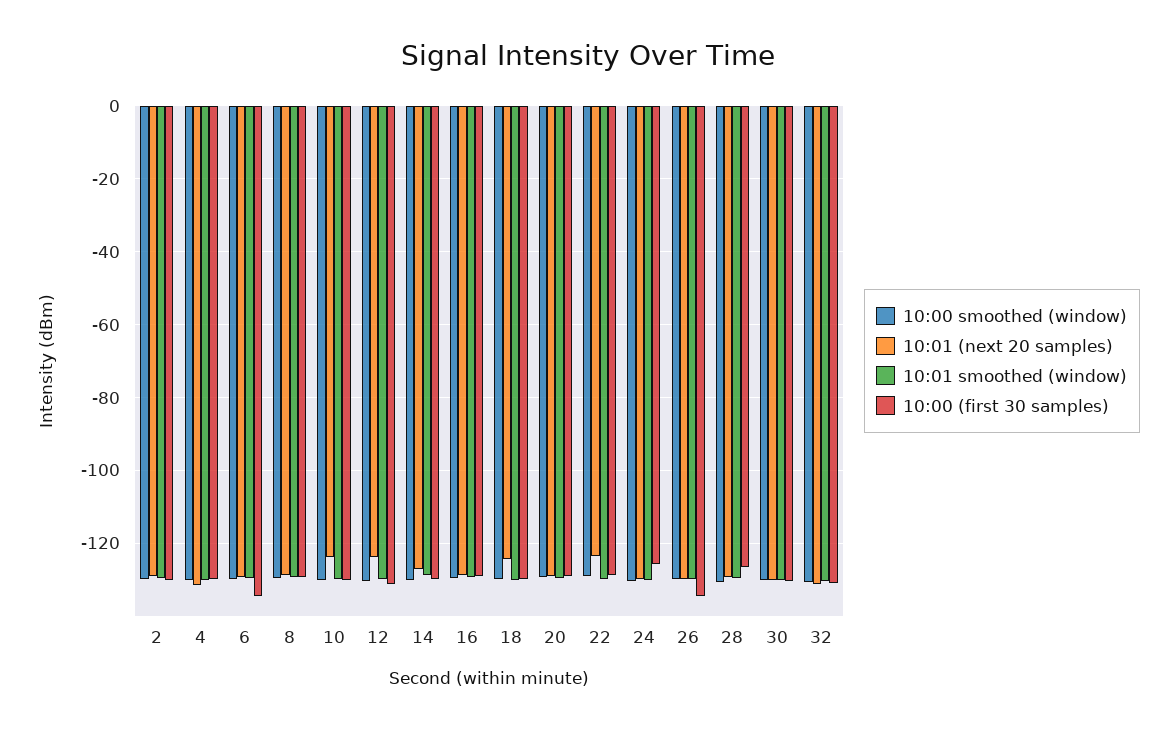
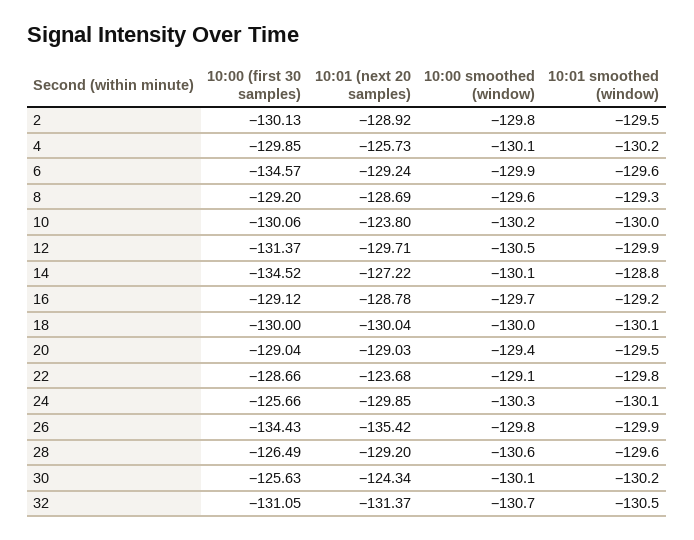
  {
    "10:00 smoothed (window)": {
      "2": -129.8,
      "4": -130.1,
      "6": -129.9,
      "8": -129.6,
      "10": -130.2,
      "12": -130.5,
      "14": -130.1,
      "16": -129.7,
      "18": -130,
      "20": -129.4,
      "22": -129.1,
      "24": -130.3,
      "26": -129.8,
      "28": -130.6,
      "30": -130.1,
      "32": -130.7
    },
    "10:01 (next 20 samples)": {
      "2": -128.92,
-     "4": -132,
+     "4": -125.73,
      "6": -129.24,
      "8": -128.69,
      "10": -123.8,
-     "12": -124,
+     "12": -129.71,
      "14": -127.22,
      "16": -128.78,
-     "18": -124,
+     "18": -130.04,
      "20": -129.03,
      "22": -123.68,
      "24": -129.85,
-     "26": -130,
+     "26": -135.42,
      "28": -129.2,
-     "30": -130,
+     "30": -124.34,
      "32": -131.37
    },
    "10:01 smoothed (window)": {
      "2": -129.5,
      "4": -130.2,
      "6": -129.6,
      "8": -129.3,
      "10": -130,
      "12": -129.9,
      "14": -128.8,
      "16": -129.2,
      "18": -130.1,
      "20": -129.5,
      "22": -129.8,
      "24": -130.1,
      "26": -129.9,
      "28": -129.6,
      "30": -130.2,
      "32": -130.5
    },
    "10:00 (first 30 samples)": {
      "2": -130.13,
      "4": -129.85,
      "6": -134.57,
      "8": -129.2,
      "10": -130.06,
      "12": -131.37,
-     "14": -130,
+     "14": -134.52,
      "16": -129.12,
      "18": -130,
      "20": -129.04,
      "22": -128.66,
      "24": -125.66,
      "26": -134.43,
      "28": -126.49,
-     "30": -130,
+     "30": -125.63,
      "32": -131.05
    }
  }

